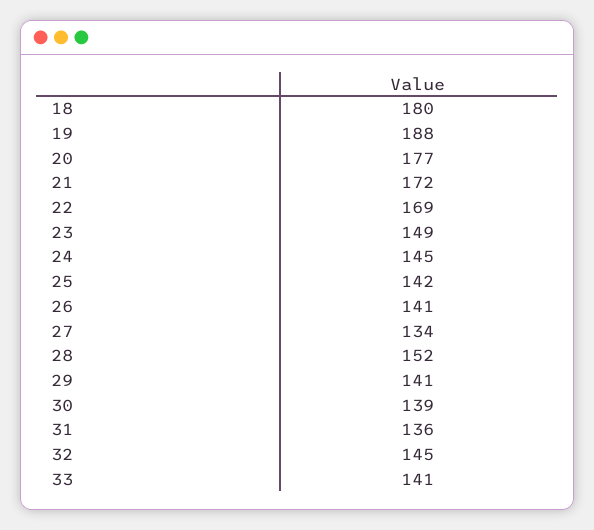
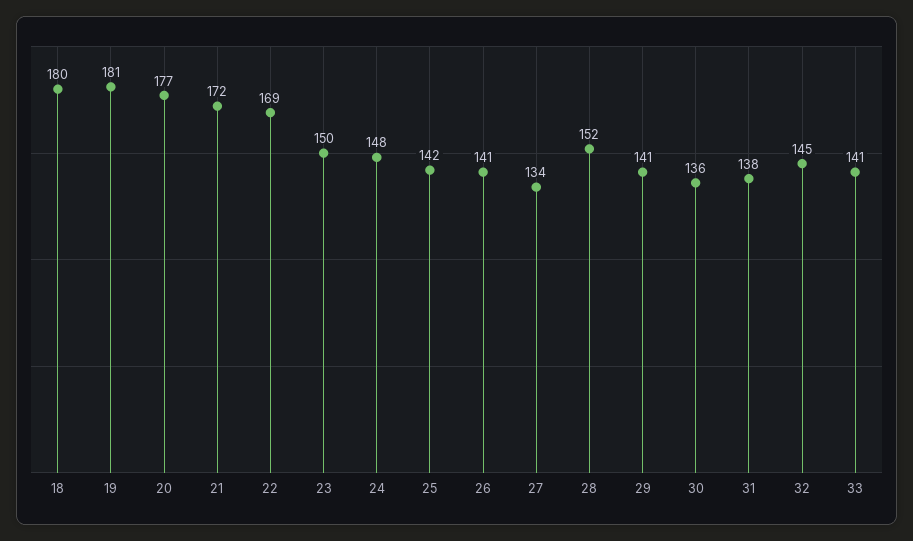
  {
    "18": 180,
-   "19": 188,
+   "19": 181,
    "20": 177,
    "21": 172,
    "22": 169,
-   "23": 149,
+   "23": 150,
-   "24": 145,
+   "24": 148,
    "25": 142,
    "26": 141,
    "27": 134,
    "28": 152,
    "29": 141,
-   "30": 139,
+   "30": 136,
-   "31": 136,
+   "31": 138,
    "32": 145,
    "33": 141
  }

